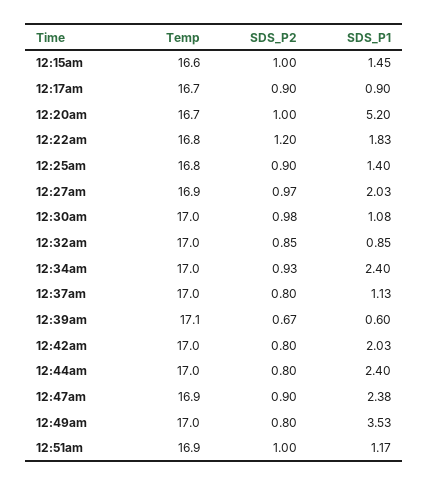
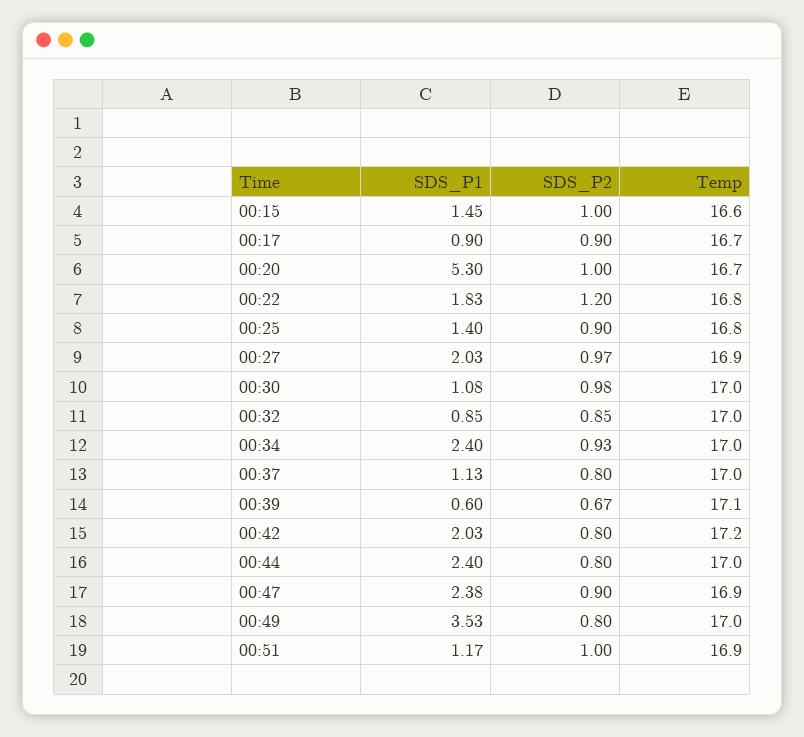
  {
    "Temp": {
      "12:15am": 16.6,
      "12:17am": 16.7,
      "12:20am": 16.7,
      "12:22am": 16.8,
      "12:25am": 16.8,
      "12:27am": 16.9,
      "12:30am": 17,
      "12:32am": 17,
      "12:34am": 17,
      "12:37am": 17,
      "12:39am": 17.1,
-     "12:42am": 17,
+     "12:42am": 17.2,
      "12:44am": 17,
      "12:47am": 16.9,
      "12:49am": 17,
      "12:51am": 16.9
    },
    "SDS_P2": {
      "12:15am": 1,
      "12:17am": 0.9,
      "12:20am": 1,
      "12:22am": 1.2,
      "12:25am": 0.9,
      "12:27am": 0.97,
      "12:30am": 0.98,
      "12:32am": 0.85,
      "12:34am": 0.93,
      "12:37am": 0.8,
      "12:39am": 0.67,
      "12:42am": 0.8,
      "12:44am": 0.8,
      "12:47am": 0.9,
      "12:49am": 0.8,
      "12:51am": 1
    },
    "SDS_P1": {
      "12:15am": 1.45,
      "12:17am": 0.9,
-     "12:20am": 5.2,
+     "12:20am": 5.3,
      "12:22am": 1.83,
      "12:25am": 1.4,
      "12:27am": 2.03,
      "12:30am": 1.08,
      "12:32am": 0.85,
      "12:34am": 2.4,
      "12:37am": 1.13,
      "12:39am": 0.6,
      "12:42am": 2.03,
      "12:44am": 2.4,
      "12:47am": 2.38,
      "12:49am": 3.53,
      "12:51am": 1.17
    }
  }

